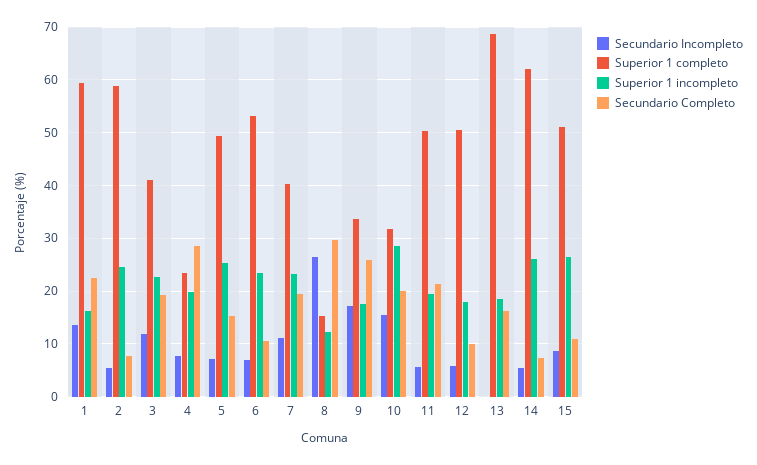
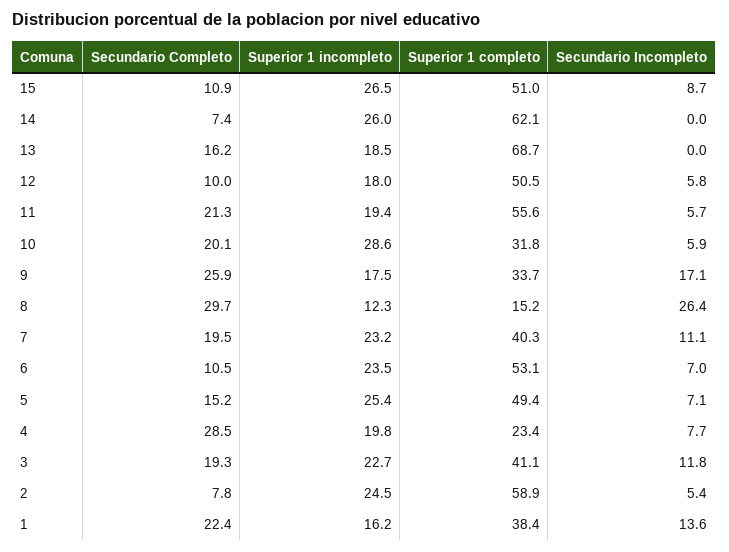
  {
    "Secundario Incompleto": {
      "1": 13.6,
      "2": 5.4,
      "3": 11.8,
      "4": 7.7,
      "5": 7.1,
      "6": 7,
      "7": 11.1,
      "8": 26.4,
      "9": 17.1,
-     "10": 16,
+     "10": 5.9,
      "11": 5.7,
      "12": 5.8,
      "13": 0,
-     "14": 6,
+     "14": 0,
      "15": 8.7
    },
    "Superior 1 completo": {
-     "1": 60,
+     "1": 38.4,
      "2": 58.9,
      "3": 41.1,
      "4": 23.4,
      "5": 49.4,
      "6": 53.1,
      "7": 40.3,
      "8": 15.2,
      "9": 33.7,
      "10": 31.8,
-     "11": 50,
+     "11": 55.6,
      "12": 50.5,
      "13": 68.7,
      "14": 62.1,
      "15": 51
    },
    "Superior 1 incompleto": {
      "1": 16.2,
      "2": 24.5,
      "3": 22.7,
      "4": 19.8,
      "5": 25.4,
      "6": 23.5,
      "7": 23.2,
      "8": 12.3,
      "9": 17.5,
      "10": 28.6,
      "11": 19.4,
      "12": 18,
      "13": 18.5,
      "14": 26,
      "15": 26.5
    },
    "Secundario Completo": {
      "1": 22.4,
      "2": 7.8,
      "3": 19.3,
      "4": 28.5,
      "5": 15.2,
      "6": 10.5,
      "7": 19.5,
      "8": 29.7,
      "9": 25.9,
      "10": 20.1,
      "11": 21.3,
      "12": 10,
      "13": 16.2,
      "14": 7.4,
      "15": 10.9
    }
  }

